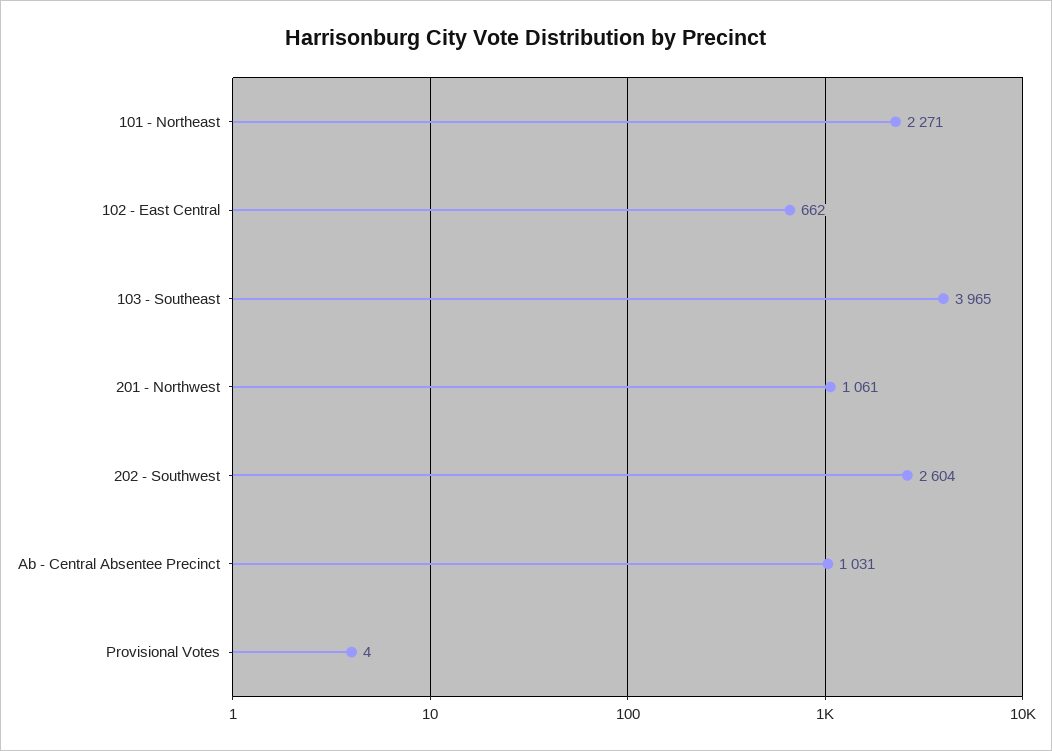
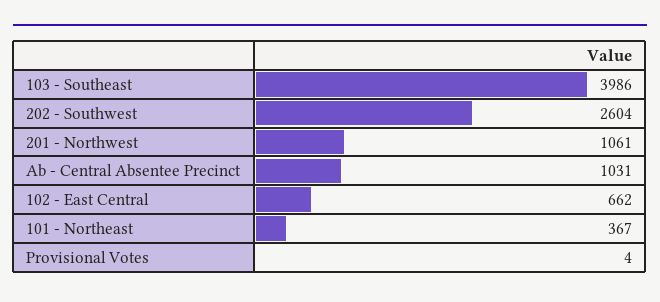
  {
-   "101 - Northeast": 2271,
+   "101 - Northeast": 367,
    "102 - East Central": 662,
-   "103 - Southeast": 3965,
+   "103 - Southeast": 3986,
    "201 - Northwest": 1061,
    "202 - Southwest": 2604,
    "Ab - Central Absentee Precinct": 1031,
    "Provisional Votes": 4
  }

